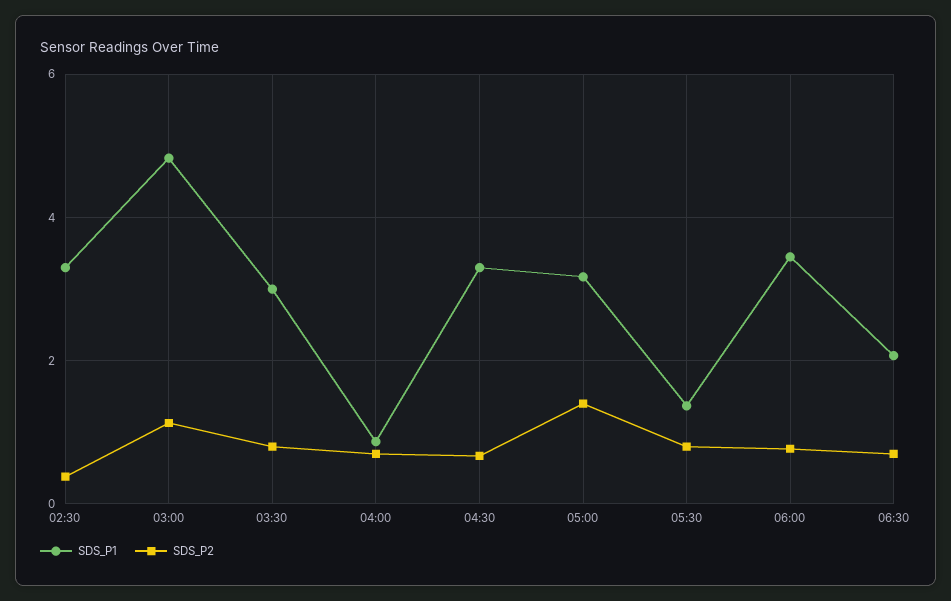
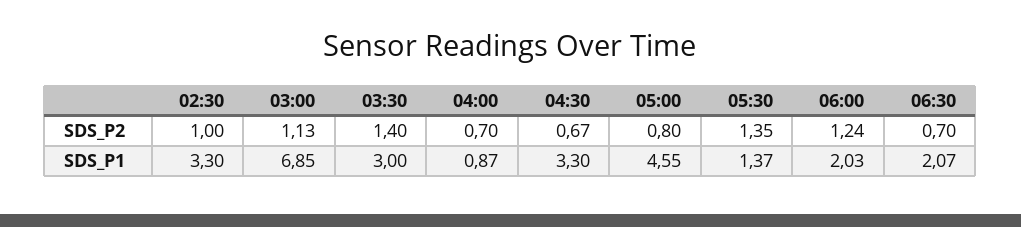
  {
    "SDS_P1": {
      "02:30": 3.3,
-     "03:00": 4.8,
+     "03:00": 6.85,
      "03:30": 3,
      "04:00": 0.87,
      "04:30": 3.3,
-     "05:00": 3.2,
+     "05:00": 4.55,
      "05:30": 1.37,
-     "06:00": 3.4,
+     "06:00": 2.03,
      "06:30": 2.07
    },
    "SDS_P2": {
-     "02:30": 0.4,
+     "02:30": 1,
      "03:00": 1.13,
-     "03:30": 0.8,
+     "03:30": 1.4,
      "04:00": 0.7,
      "04:30": 0.67,
-     "05:00": 1.4,
+     "05:00": 0.8,
-     "05:30": 0.8,
+     "05:30": 1.35,
-     "06:00": 0.8,
+     "06:00": 1.24,
      "06:30": 0.7
    }
  }

